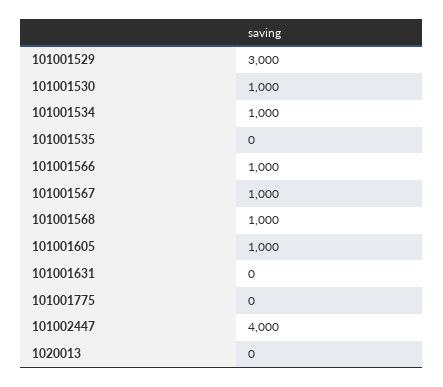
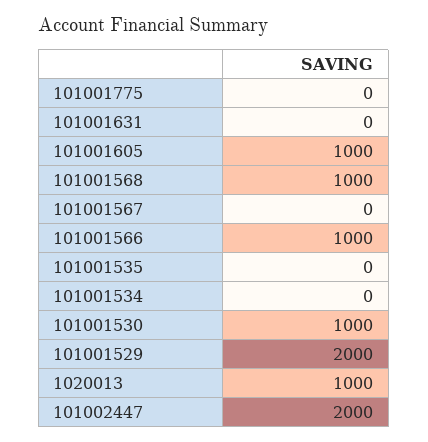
  {
-   "101001529": 3000,
+   "101001529": 2000,
    "101001530": 1000,
-   "101001534": 1000,
+   "101001534": 0,
    "101001535": 0,
    "101001566": 1000,
-   "101001567": 1000,
+   "101001567": 0,
    "101001568": 1000,
    "101001605": 1000,
    "101001631": 0,
    "101001775": 0,
-   "101002447": 4000,
+   "101002447": 2000,
-   "1020013": 0
+   "1020013": 1000
  }

